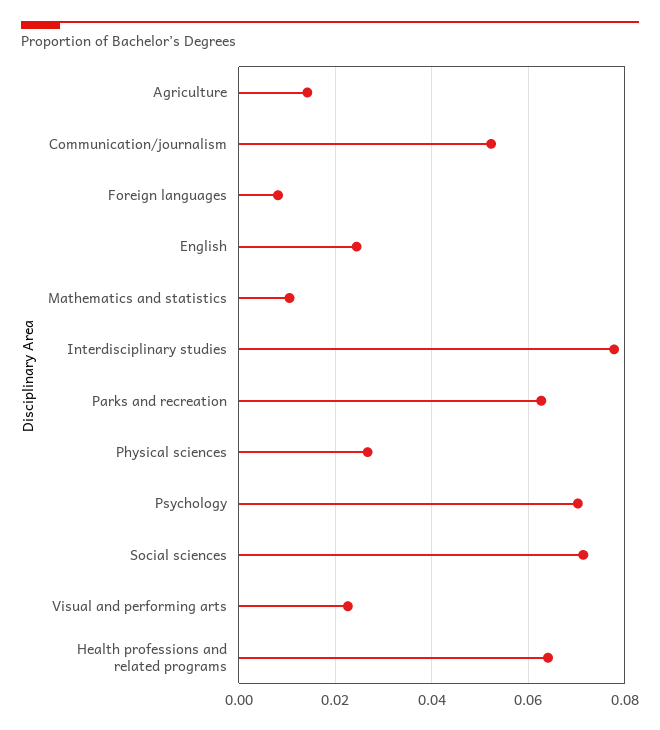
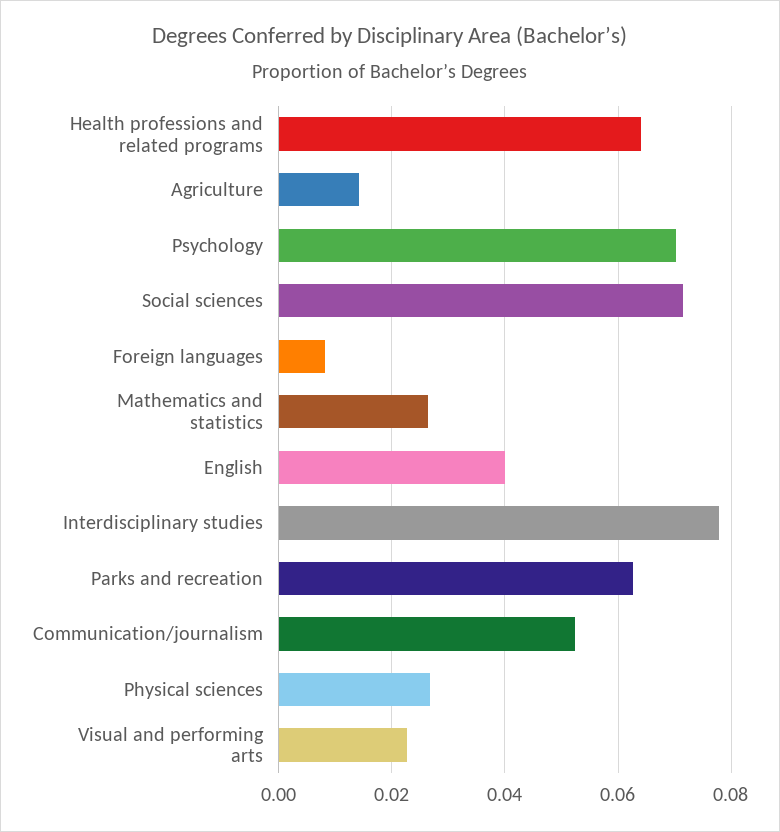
  {
    "Agriculture": 0.014,
    "Communication/journalism": 0.052,
    "Foreign languages": 0.008,
-   "English": 0.024,
+   "English": 0.04,
-   "Mathematics and statistics": 0.01,
+   "Mathematics and statistics": 0.026,
    "Interdisciplinary studies": 0.078,
    "Parks and recreation": 0.062,
    "Physical sciences": 0.026,
    "Psychology": 0.07,
    "Social sciences": 0.072,
    "Visual and performing arts": 0.022,
    "Health professions and related programs": 0.064
  }

